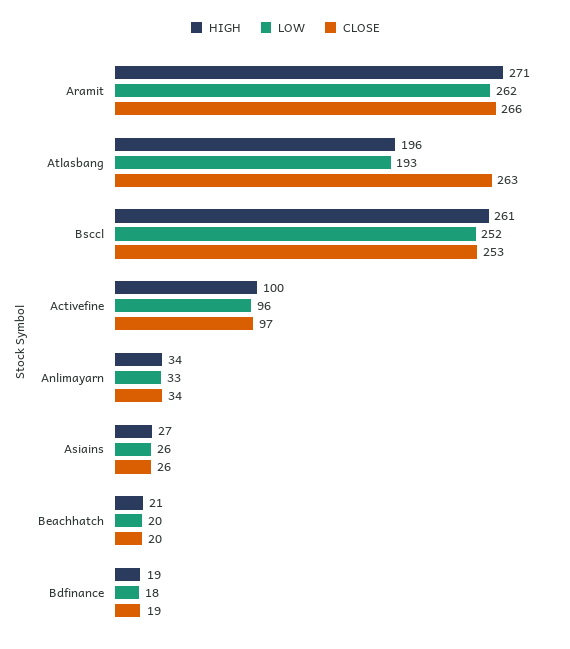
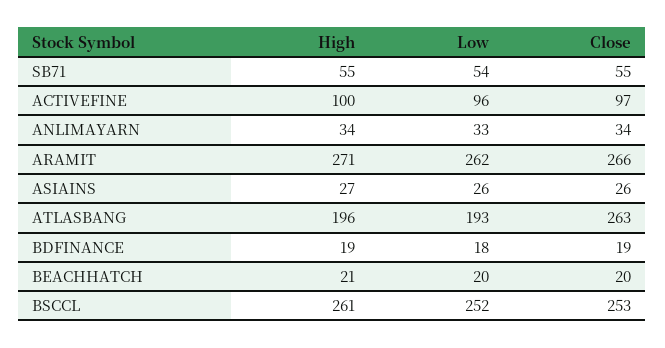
  {
    "HIGH": {
      "Aramit": 271,
      "Atlasbang": 196,
      "Bsccl": 261,
      "Activefine": 100,
      "Anlimayarn": 34,
      "Asiains": 27,
      "Beachhatch": 21,
-     "Bdfinance": 19
+     "Bdfinance": 19,
+     "SB71": 55
    },
    "LOW": {
      "Aramit": 262,
      "Atlasbang": 193,
      "Bsccl": 252,
      "Activefine": 96,
      "Anlimayarn": 33,
      "Asiains": 26,
      "Beachhatch": 20,
-     "Bdfinance": 18
+     "Bdfinance": 18,
+     "SB71": 54
    },
    "CLOSE": {
      "Aramit": 266,
      "Atlasbang": 263,
      "Bsccl": 253,
      "Activefine": 97,
      "Anlimayarn": 34,
      "Asiains": 26,
      "Beachhatch": 20,
-     "Bdfinance": 19
+     "Bdfinance": 19,
+     "SB71": 55
    }
  }

